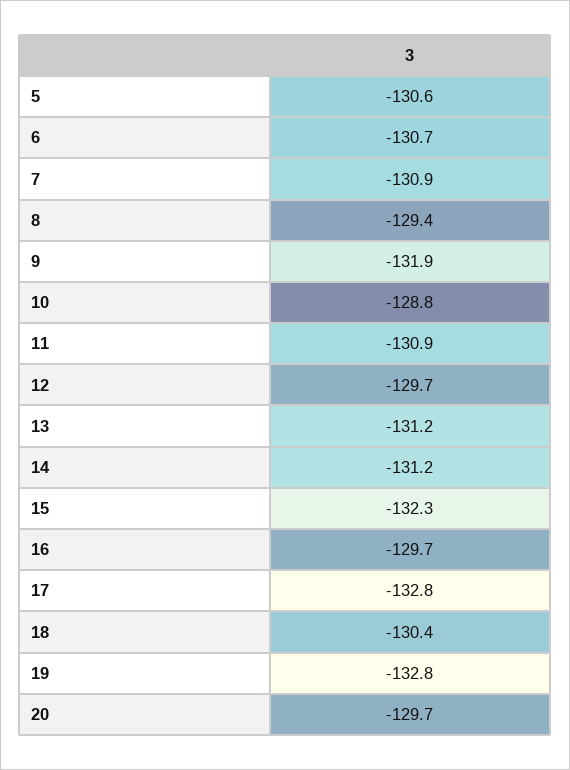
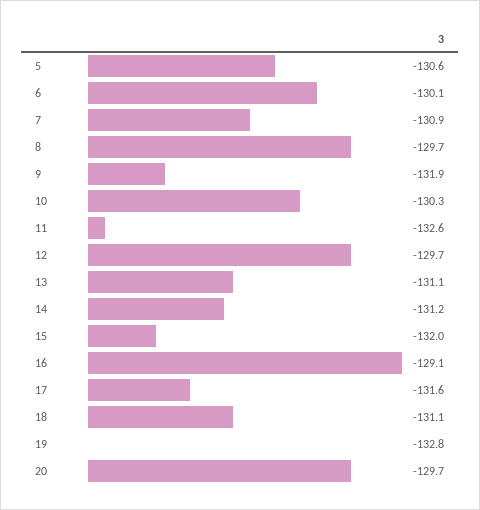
  {
    "5": -130.6,
-   "6": -130.7,
+   "6": -130.1,
    "7": -130.9,
-   "8": -129.4,
+   "8": -129.7,
    "9": -131.9,
-   "10": -128.8,
+   "10": -130.3,
-   "11": -130.9,
+   "11": -132.6,
    "12": -129.7,
-   "13": -131.2,
+   "13": -131.1,
    "14": -131.2,
-   "15": -132.3,
+   "15": -132,
-   "16": -129.7,
+   "16": -129.1,
-   "17": -132.8,
+   "17": -131.6,
-   "18": -130.4,
+   "18": -131.1,
    "19": -132.8,
    "20": -129.7
  }

